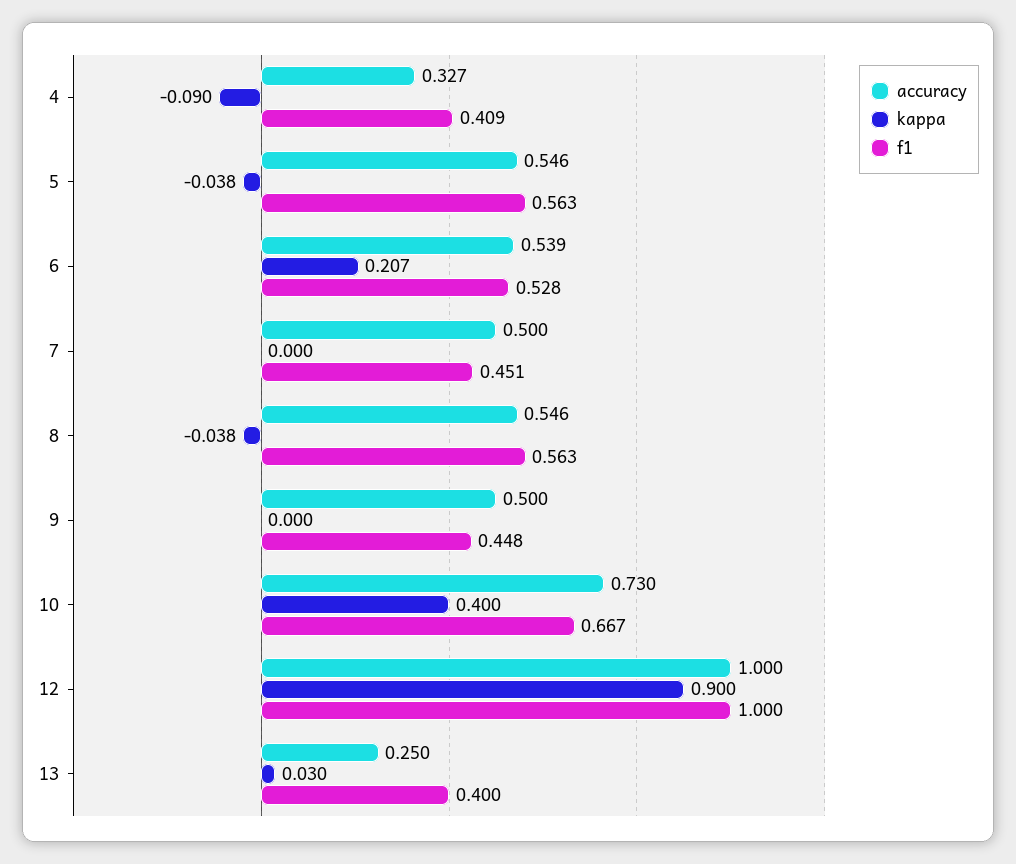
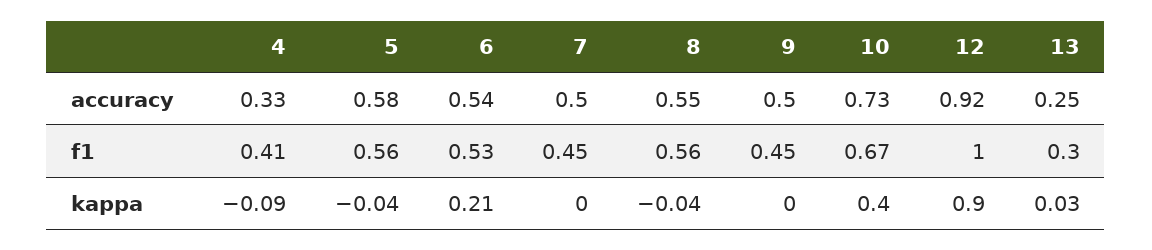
  {
    "accuracy": {
      "4": 0.327,
-     "5": 0.546,
+     "5": 0.58,
      "6": 0.539,
      "7": 0.5,
      "8": 0.546,
      "9": 0.5,
      "10": 0.73,
-     "12": 1,
+     "12": 0.92,
      "13": 0.25
    },
    "kappa": {
      "4": -0.09,
      "5": -0.038,
      "6": 0.207,
      "7": 0,
      "8": -0.038,
      "9": 0,
      "10": 0.4,
      "12": 0.9,
      "13": 0.03
    },
    "f1": {
      "4": 0.409,
      "5": 0.563,
      "6": 0.528,
      "7": 0.451,
      "8": 0.563,
      "9": 0.448,
      "10": 0.667,
      "12": 1,
-     "13": 0.4
+     "13": 0.3
    }
  }

